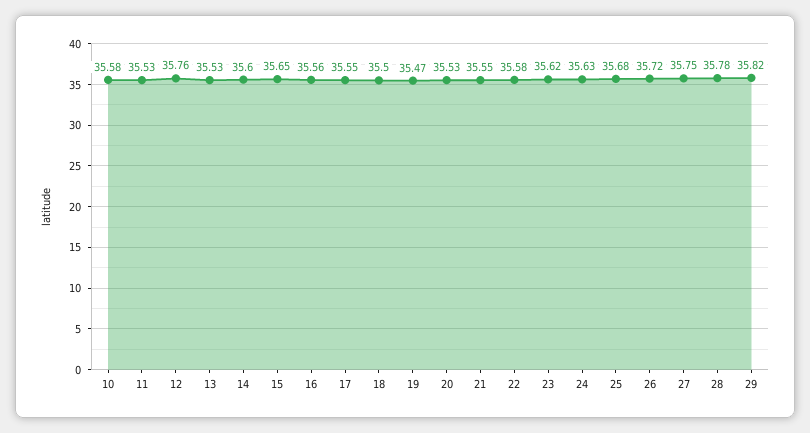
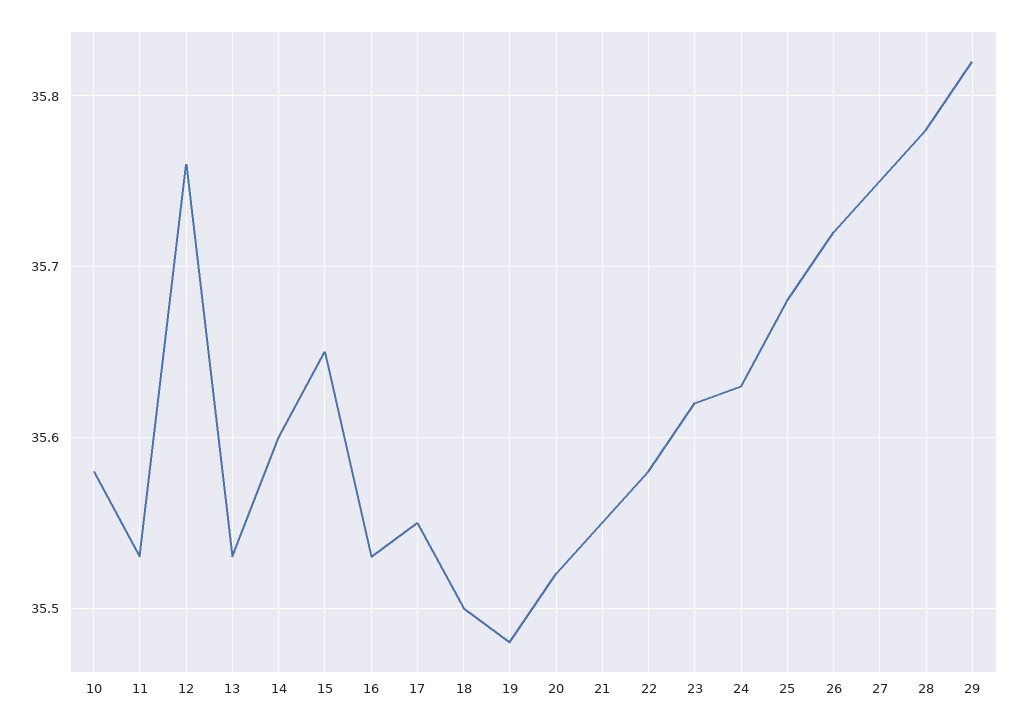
  {
    "10": 35.58,
    "11": 35.53,
    "12": 35.76,
    "13": 35.53,
    "14": 35.6,
    "15": 35.65,
-   "16": 35.56,
+   "16": 35.53,
    "17": 35.55,
    "18": 35.5,
-   "19": 35.47,
+   "19": 35.48,
-   "20": 35.53,
+   "20": 35.52,
    "21": 35.55,
    "22": 35.58,
    "23": 35.62,
    "24": 35.63,
    "25": 35.68,
    "26": 35.72,
    "27": 35.75,
    "28": 35.78,
    "29": 35.82
  }

